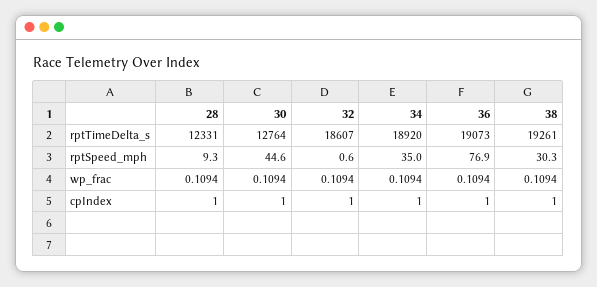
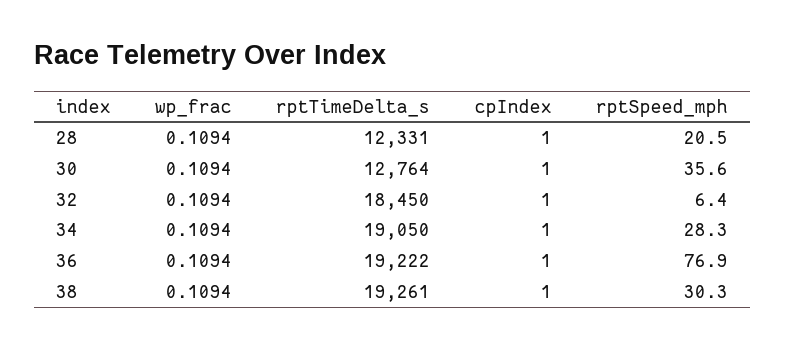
  {
    "28": {
      "rptTimeDelta_s": 12331,
-     "rptSpeed_mph": 9.3,
+     "rptSpeed_mph": 20.5,
      "wp_frac": 0.1094,
      "cpIndex": 1
    },
    "30": {
      "rptTimeDelta_s": 12764,
-     "rptSpeed_mph": 44.6,
+     "rptSpeed_mph": 35.6,
      "wp_frac": 0.1094,
      "cpIndex": 1
    },
    "32": {
-     "rptTimeDelta_s": 18607,
+     "rptTimeDelta_s": 18450,
-     "rptSpeed_mph": 0.6,
+     "rptSpeed_mph": 6.4,
      "wp_frac": 0.1094,
      "cpIndex": 1
    },
    "34": {
-     "rptTimeDelta_s": 18920,
+     "rptTimeDelta_s": 19050,
-     "rptSpeed_mph": 35,
+     "rptSpeed_mph": 28.3,
      "wp_frac": 0.1094,
      "cpIndex": 1
    },
    "36": {
-     "rptTimeDelta_s": 19073,
+     "rptTimeDelta_s": 19222,
      "rptSpeed_mph": 76.9,
      "wp_frac": 0.1094,
      "cpIndex": 1
    },
    "38": {
      "rptTimeDelta_s": 19261,
      "rptSpeed_mph": 30.3,
      "wp_frac": 0.1094,
      "cpIndex": 1
    }
  }

